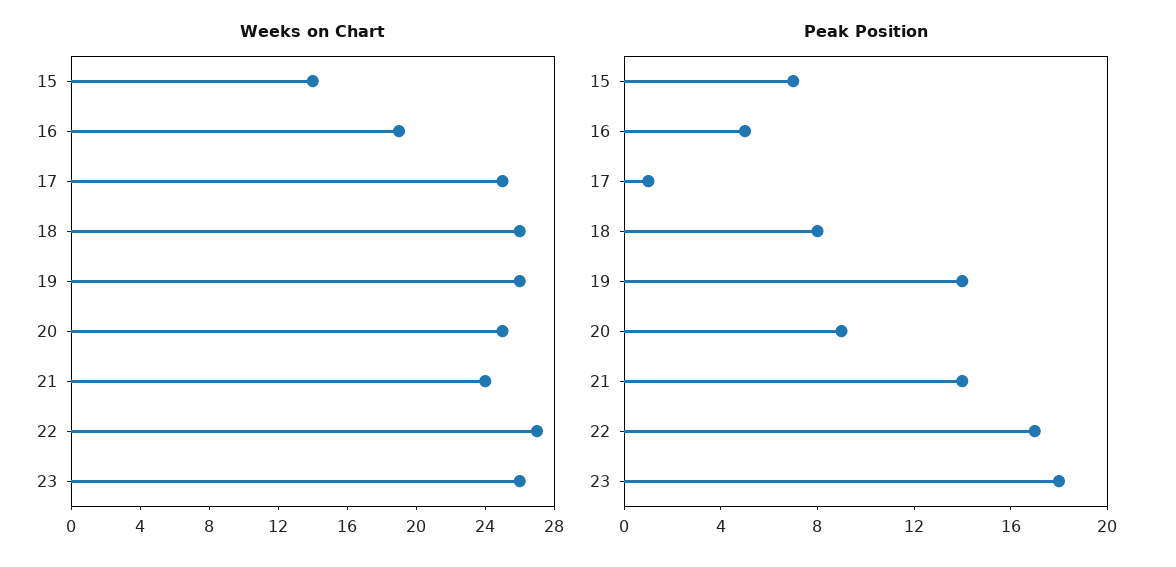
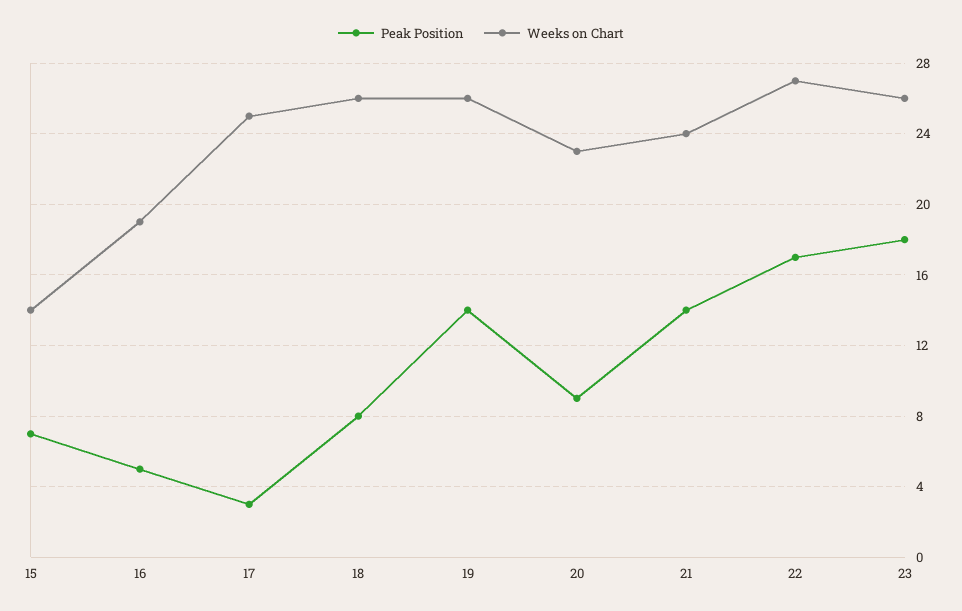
  {
    "Weeks on Chart": {
      "15": 14,
      "16": 19,
      "17": 25,
      "18": 26,
      "19": 26,
-     "20": 25,
+     "20": 23,
      "21": 24,
      "22": 27,
      "23": 26
    },
    "Peak Position": {
      "15": 7,
      "16": 5,
-     "17": 1,
+     "17": 3,
      "18": 8,
      "19": 14,
      "20": 9,
      "21": 14,
      "22": 17,
      "23": 18
    }
  }

